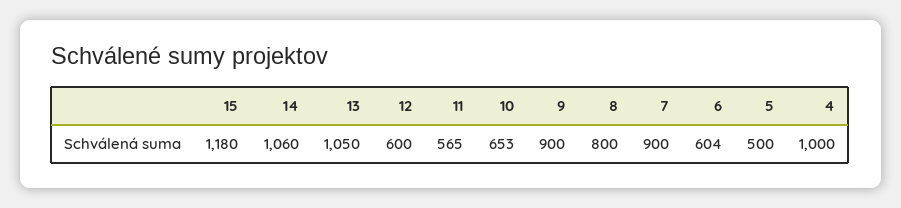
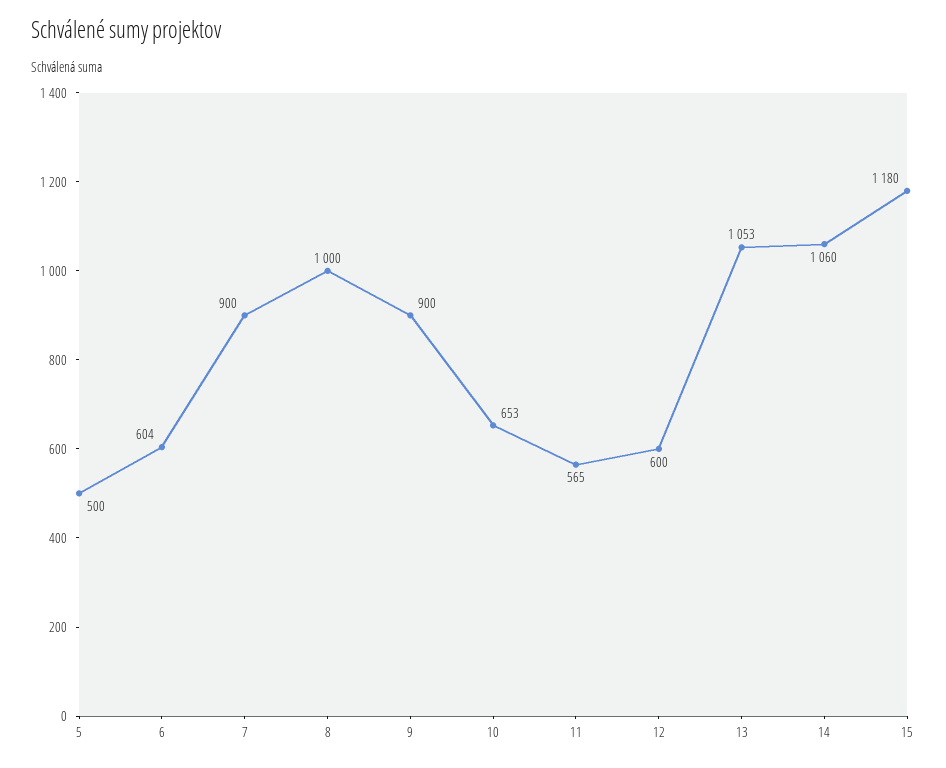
  {
    "15": 1180,
    "14": 1060,
-   "13": 1050,
+   "13": 1053,
    "12": 600,
    "11": 565,
    "10": 653,
    "9": 900,
-   "8": 800,
+   "8": 1000,
    "7": 900,
    "6": 604,
-   "5": 500,
+   "5": 500
-   "4": 1000
  }

